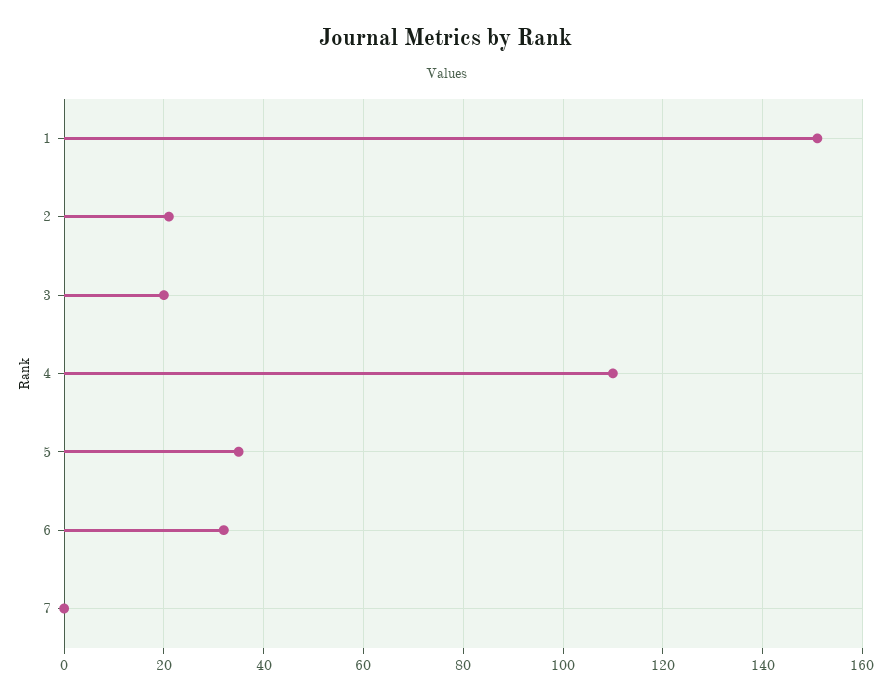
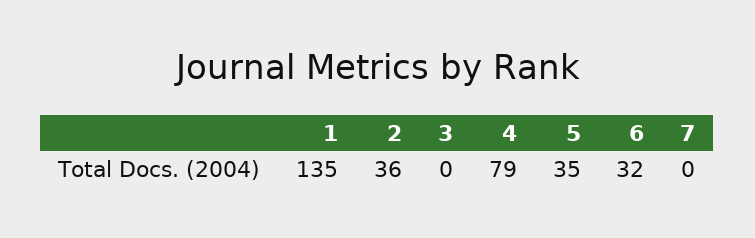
  {
-   "1": 150,
+   "1": 135,
-   "2": 20,
+   "2": 36,
-   "3": 20,
+   "3": 0,
-   "4": 110,
+   "4": 79,
    "5": 35,
    "6": 32,
    "7": 0
  }

